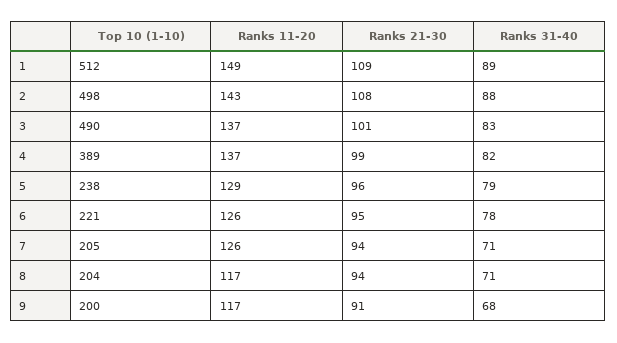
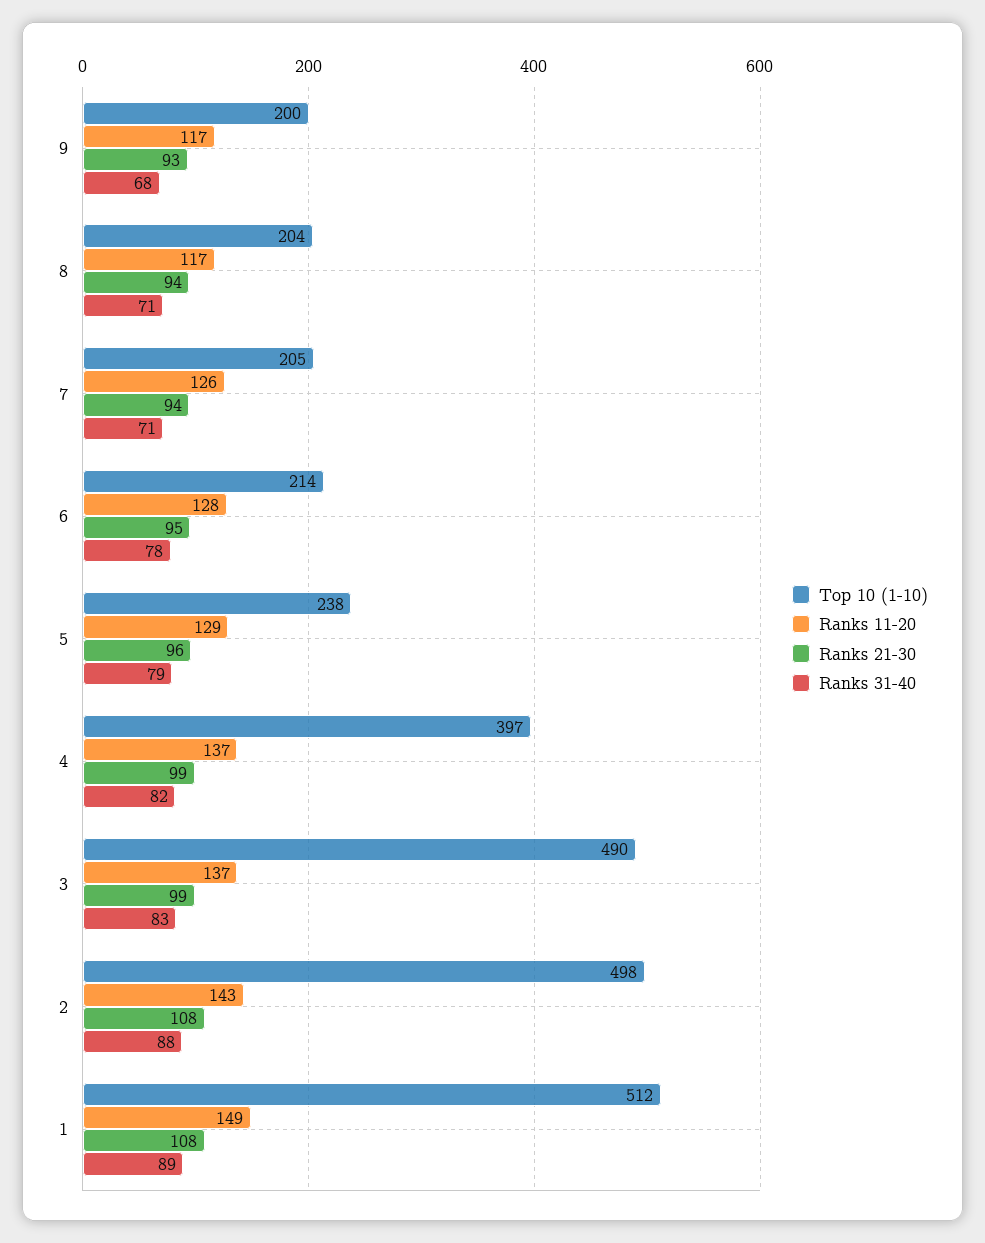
  {
    "Top 10 (1-10)": {
      "1": 512,
      "2": 498,
      "3": 490,
-     "4": 389,
+     "4": 397,
      "5": 238,
-     "6": 221,
+     "6": 214,
      "7": 205,
      "8": 204,
      "9": 200
    },
    "Ranks 11-20": {
      "1": 149,
      "2": 143,
      "3": 137,
      "4": 137,
      "5": 129,
-     "6": 126,
+     "6": 128,
      "7": 126,
      "8": 117,
      "9": 117
    },
    "Ranks 21-30": {
-     "1": 109,
+     "1": 108,
      "2": 108,
-     "3": 101,
+     "3": 99,
      "4": 99,
      "5": 96,
      "6": 95,
      "7": 94,
      "8": 94,
-     "9": 91
+     "9": 93
    },
    "Ranks 31-40": {
      "1": 89,
      "2": 88,
      "3": 83,
      "4": 82,
      "5": 79,
      "6": 78,
      "7": 71,
      "8": 71,
      "9": 68
    }
  }

